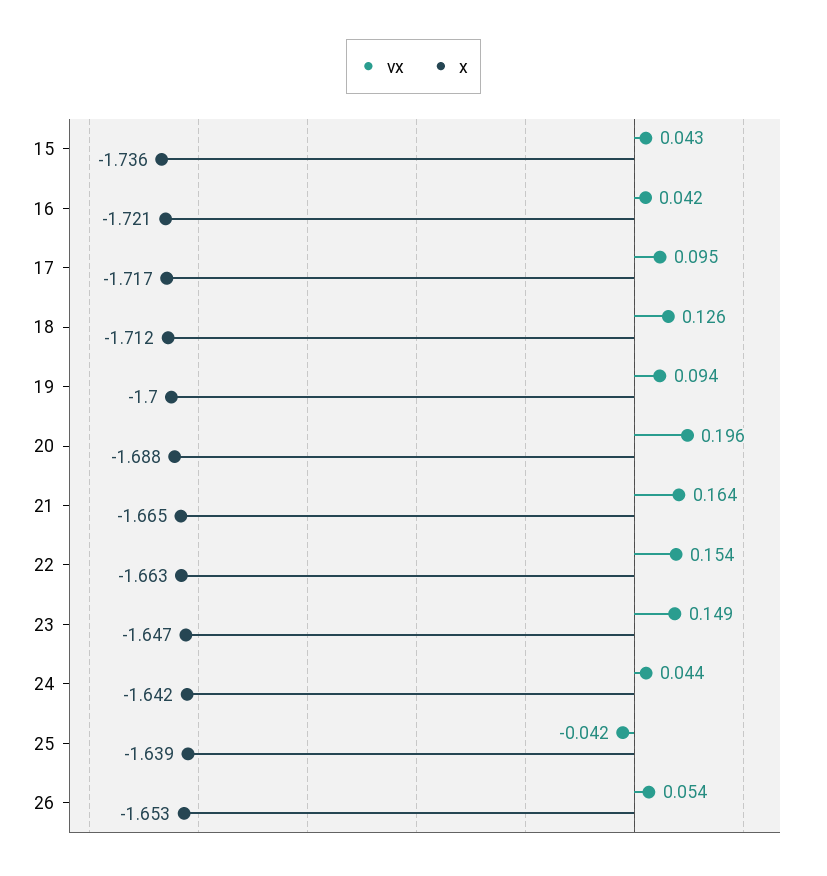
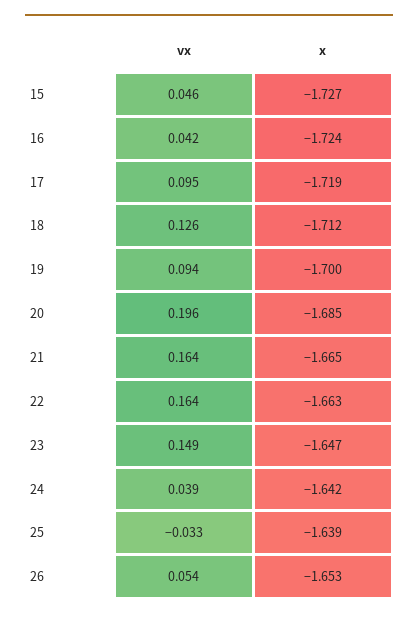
  {
    "vx": {
-     "15": 0.043,
+     "15": 0.046,
      "16": 0.042,
      "17": 0.095,
      "18": 0.126,
      "19": 0.094,
      "20": 0.196,
      "21": 0.164,
-     "22": 0.154,
+     "22": 0.164,
      "23": 0.149,
-     "24": 0.044,
+     "24": 0.039,
-     "25": -0.042,
+     "25": -0.033,
      "26": 0.054
    },
    "x": {
-     "15": -1.736,
+     "15": -1.727,
-     "16": -1.721,
+     "16": -1.724,
-     "17": -1.717,
+     "17": -1.719,
      "18": -1.712,
      "19": -1.7,
-     "20": -1.688,
+     "20": -1.685,
      "21": -1.665,
      "22": -1.663,
      "23": -1.647,
      "24": -1.642,
      "25": -1.639,
      "26": -1.653
    }
  }

